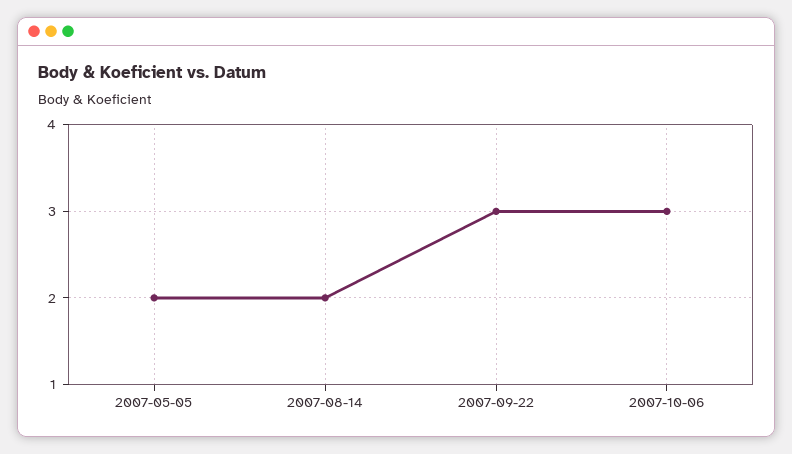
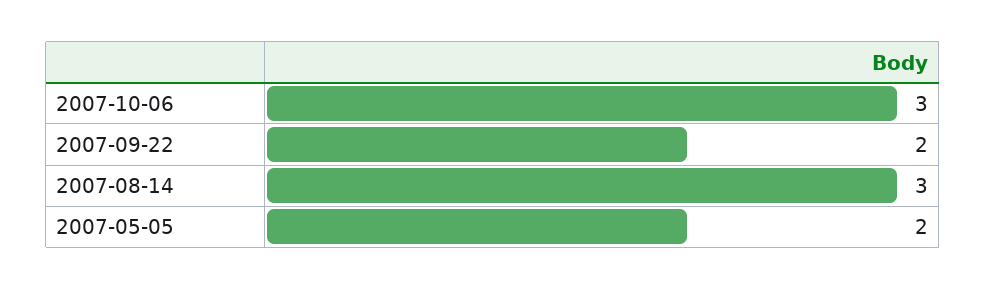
  {
    "2007-05-05": 2,
-   "2007-08-14": 2,
+   "2007-08-14": 3,
-   "2007-09-22": 3,
+   "2007-09-22": 2,
    "2007-10-06": 3
  }

